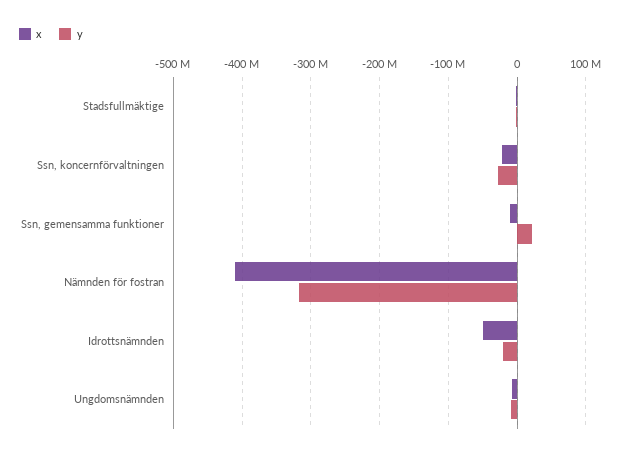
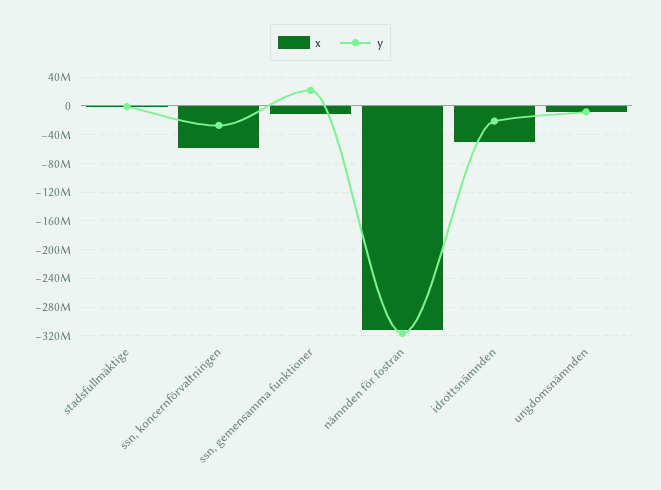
  {
    "x": {
      "Stadsfullmäktige": 0,
-     "Ssn, koncernförvaltningen": -20000000,
+     "Ssn, koncernförvaltningen": -60000000,
      "Ssn, gemensamma funktioner": -10000000,
-     "Nämnden för fostran": -410000000,
+     "Nämnden för fostran": -310000000,
      "Idrottsnämnden": -50000000,
      "Ungdomsnämnden": -10000000
    },
    "y": {
      "Stadsfullmäktige": 0,
      "Ssn, koncernförvaltningen": -30000000,
      "Ssn, gemensamma funktioner": 20000000,
      "Nämnden för fostran": -320000000,
      "Idrottsnämnden": -20000000,
      "Ungdomsnämnden": -10000000
    }
  }

